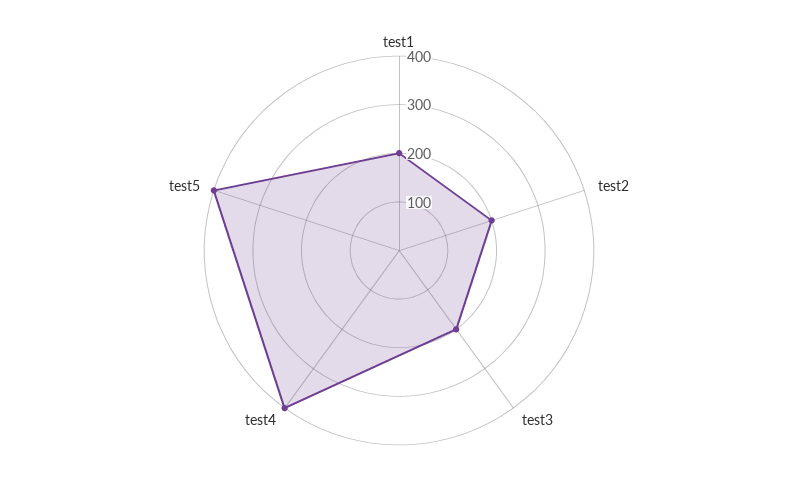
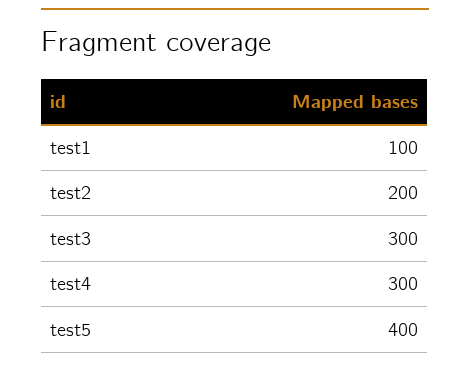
  {
-   "test1": 200,
+   "test1": 100,
    "test2": 200,
-   "test3": 200,
+   "test3": 300,
-   "test4": 400,
+   "test4": 300,
    "test5": 400
  }

